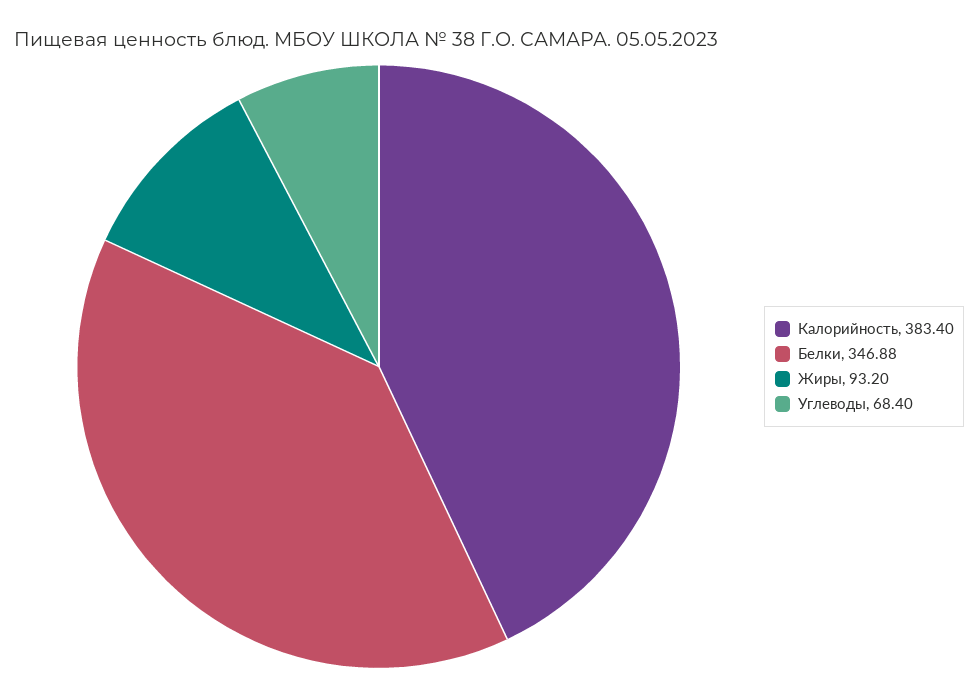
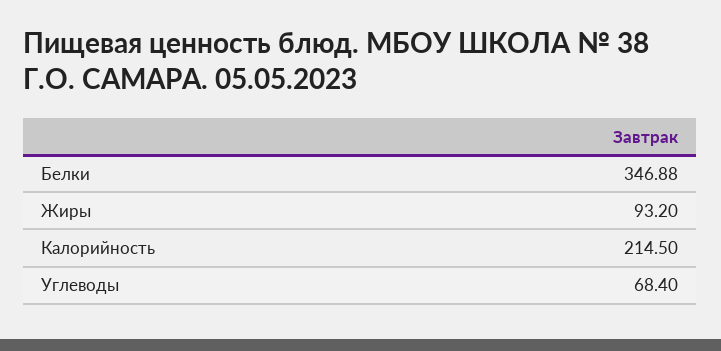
  {
-   "Калорийность": 383.4,
+   "Калорийность": 214.5,
    "Белки": 346.88,
    "Жиры": 93.2,
    "Углеводы": 68.4
  }

